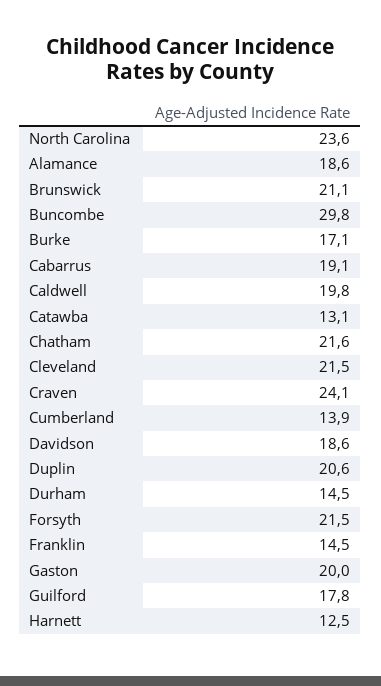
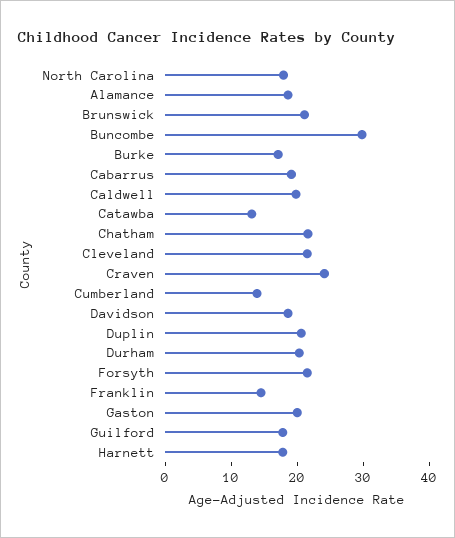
  {
-   "North Carolina": 23.6,
+   "North Carolina": 18,
    "Alamance": 18.6,
    "Brunswick": 21.1,
    "Buncombe": 29.8,
    "Burke": 17.1,
    "Cabarrus": 19.1,
    "Caldwell": 19.8,
    "Catawba": 13.1,
    "Chatham": 21.6,
    "Cleveland": 21.5,
    "Craven": 24.1,
    "Cumberland": 13.9,
    "Davidson": 18.6,
    "Duplin": 20.6,
-   "Durham": 14.5,
+   "Durham": 20,
    "Forsyth": 21.5,
    "Franklin": 14.5,
    "Gaston": 20,
    "Guilford": 17.8,
-   "Harnett": 12.5
+   "Harnett": 18
  }

